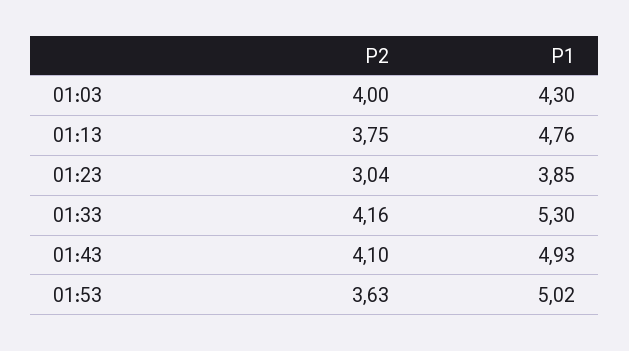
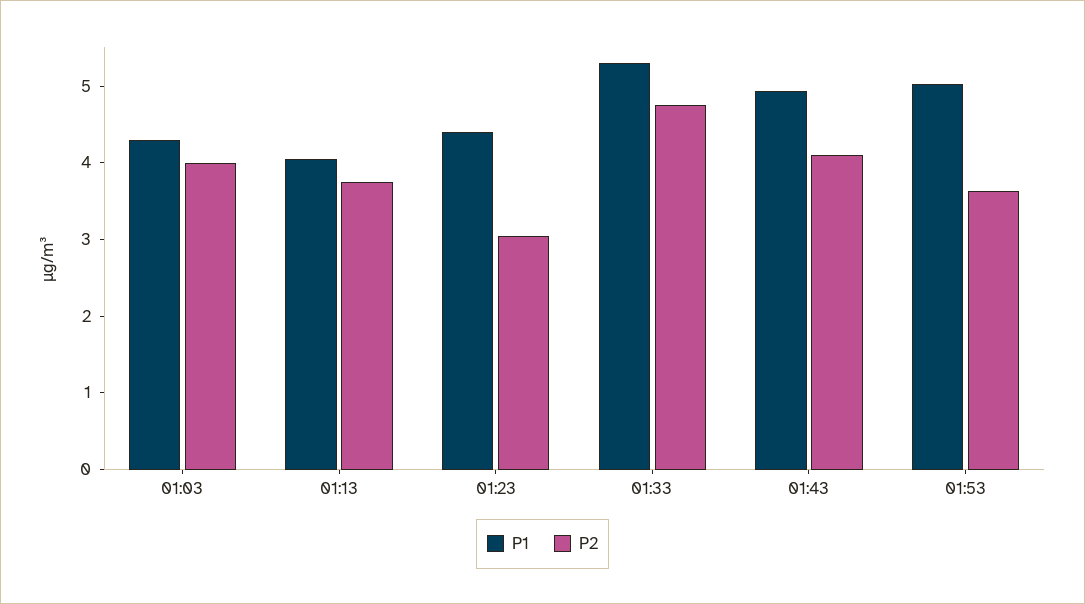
  {
    "P2": {
      "01:03": 4,
      "01:13": 3.75,
      "01:23": 3.04,
-     "01:33": 4.16,
+     "01:33": 4.8,
      "01:43": 4.1,
      "01:53": 3.63
    },
    "P1": {
      "01:03": 4.3,
-     "01:13": 4.76,
+     "01:13": 4,
-     "01:23": 3.85,
+     "01:23": 4.4,
      "01:33": 5.3,
      "01:43": 4.93,
      "01:53": 5.02
    }
  }

